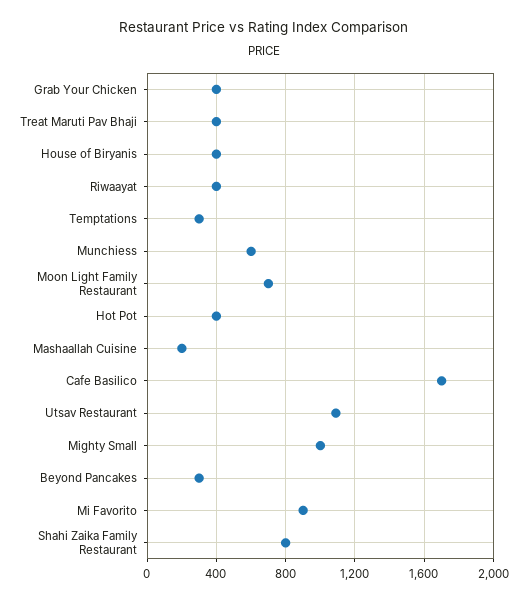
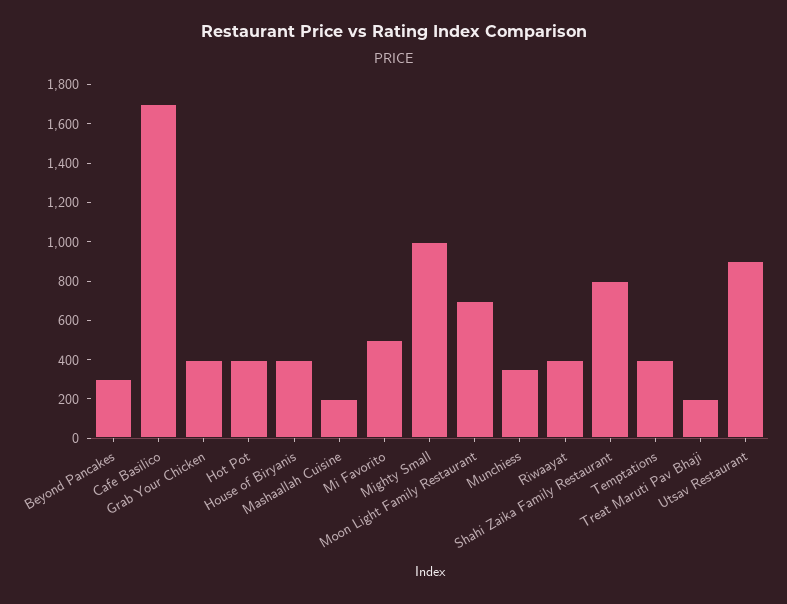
  {
    "Grab Your Chicken": 400,
-   "Treat Maruti Pav Bhaji": 400,
+   "Treat Maruti Pav Bhaji": 200,
    "House of Biryanis": 400,
    "Riwaayat": 400,
-   "Temptations": 300,
+   "Temptations": 400,
-   "Munchiess": 600,
+   "Munchiess": 350,
    "Moon Light Family Restaurant": 700,
    "Hot Pot": 400,
    "Mashaallah Cuisine": 200,
    "Cafe Basilico": 1700,
-   "Utsav Restaurant": 1100,
+   "Utsav Restaurant": 900,
    "Mighty Small": 1000,
    "Beyond Pancakes": 300,
-   "Mi Favorito": 900,
+   "Mi Favorito": 500,
    "Shahi Zaika Family Restaurant": 800
  }

